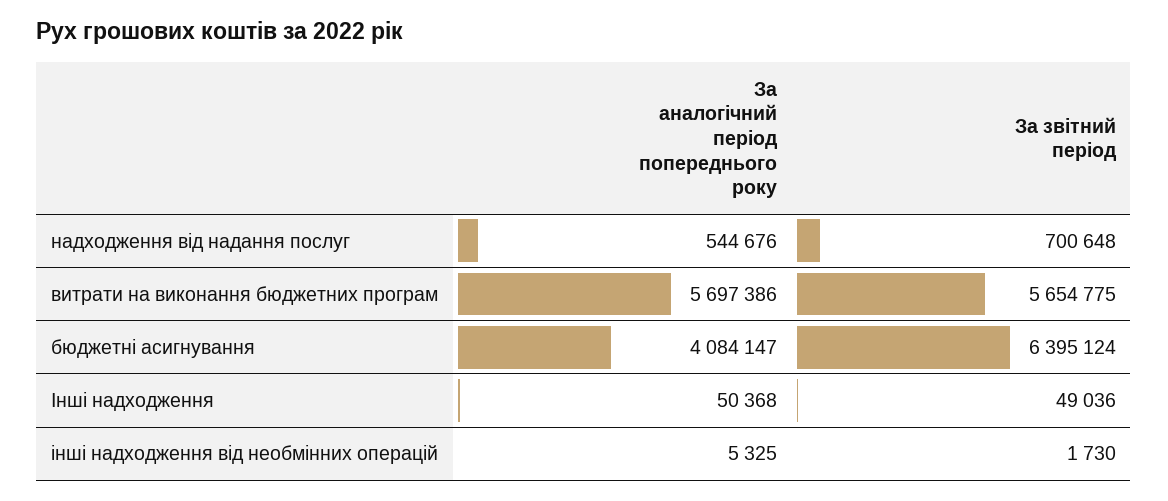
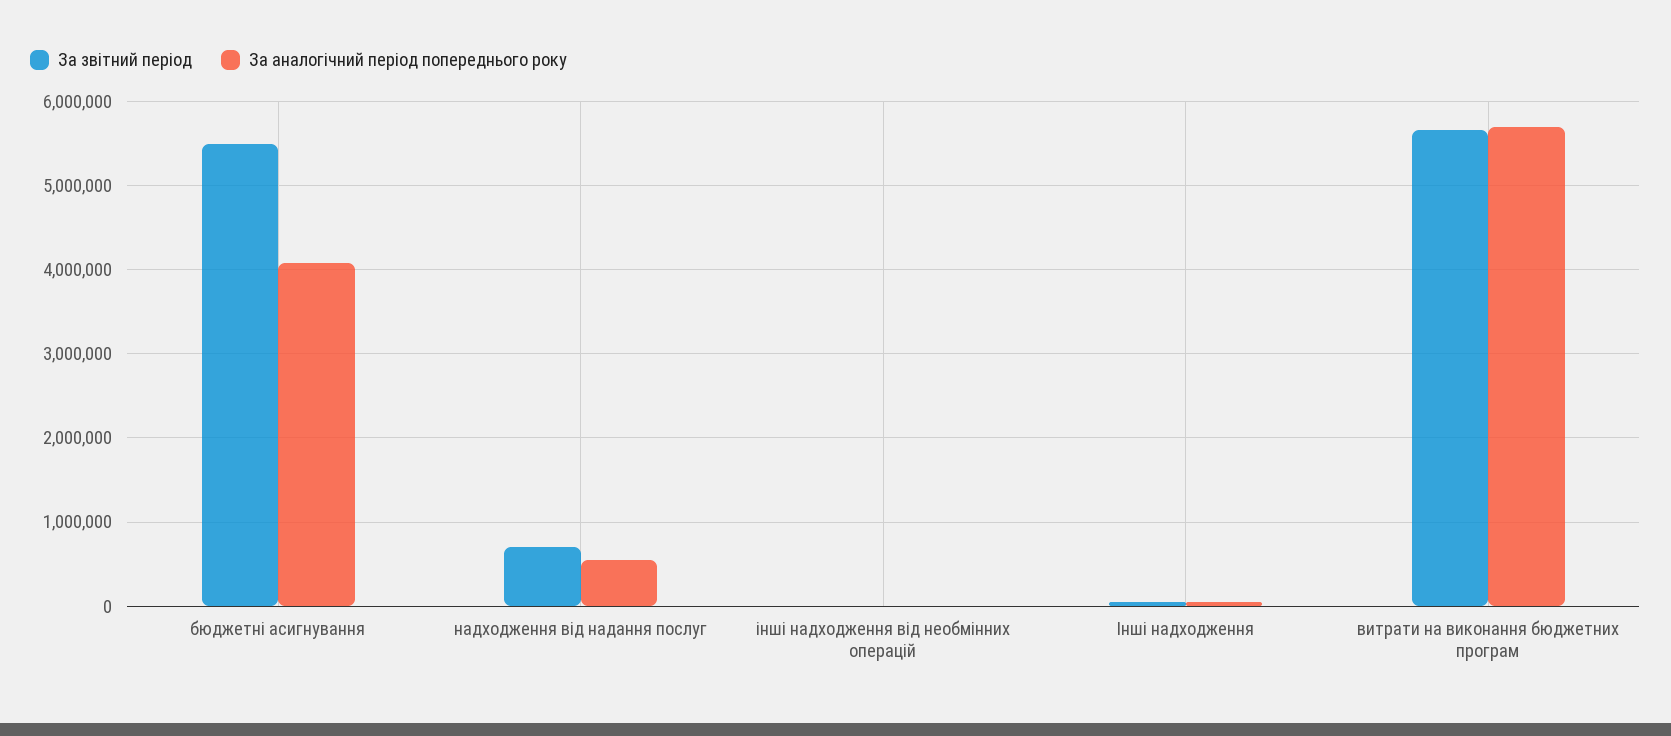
  {
    "За аналогічний період попереднього року": {
      "надходження від надання послуг": 544676,
      "витрати на виконання бюджетних програм": 5697386,
      "бюджетні асигнування": 4084147,
      "Інші надходження": 50368,
      "інші надходження від необмінних операцій": 5325
    },
    "За звітний період": {
      "надходження від надання послуг": 700648,
      "витрати на виконання бюджетних програм": 5654775,
-     "бюджетні асигнування": 6395124,
+     "бюджетні асигнування": 5500000,
      "Інші надходження": 49036,
      "інші надходження від необмінних операцій": 1730
    }
  }

